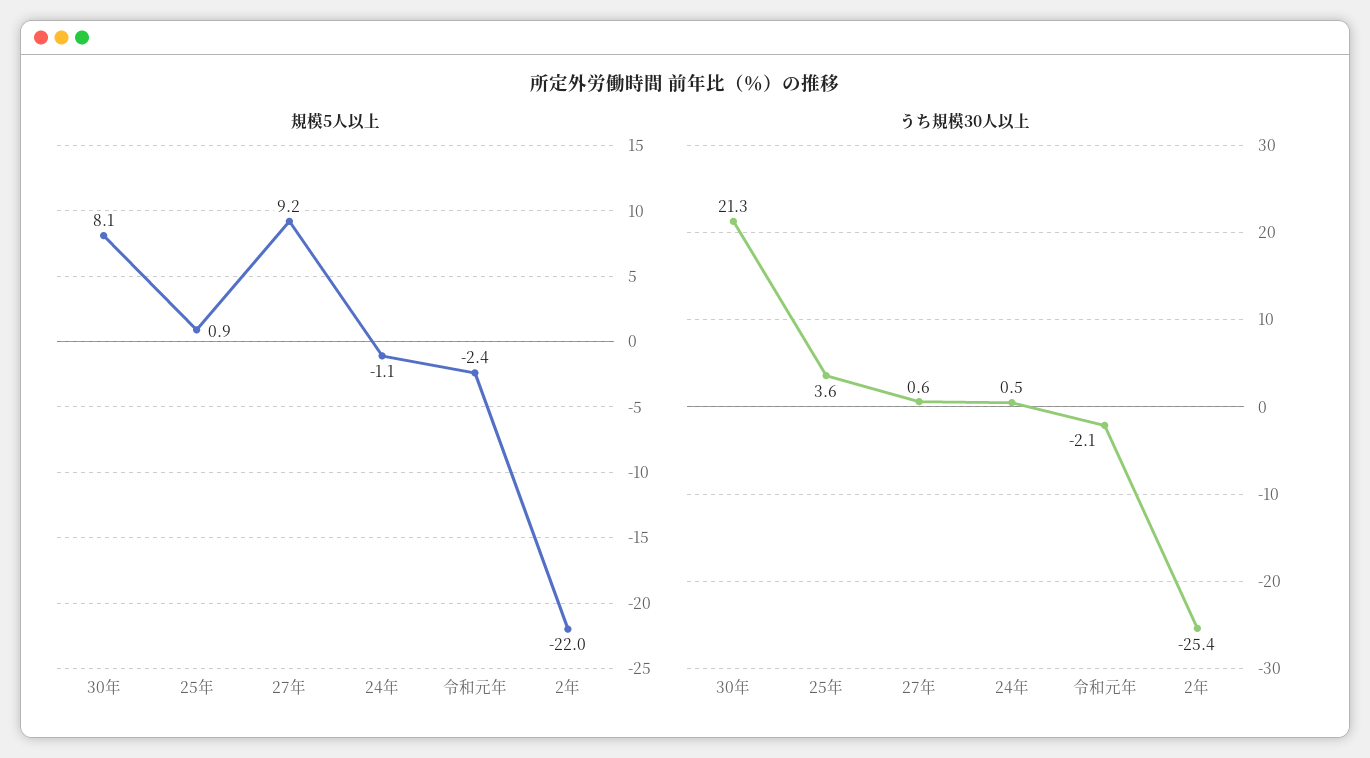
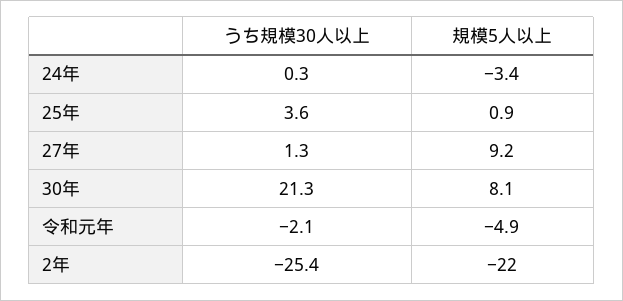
  {
    "規模5人以上": {
      "30年": 8.1,
      "25年": 0.9,
      "27年": 9.2,
-     "24年": -1.1,
+     "24年": -3.4,
-     "令和元年": -2.4,
+     "令和元年": -4.9,
      "2年": -22
    },
    "うち規模30人以上": {
      "30年": 21.3,
      "25年": 3.6,
-     "27年": 0.6,
+     "27年": 1.3,
-     "24年": 0.5,
+     "24年": 0.3,
      "令和元年": -2.1,
      "2年": -25.4
    }
  }

